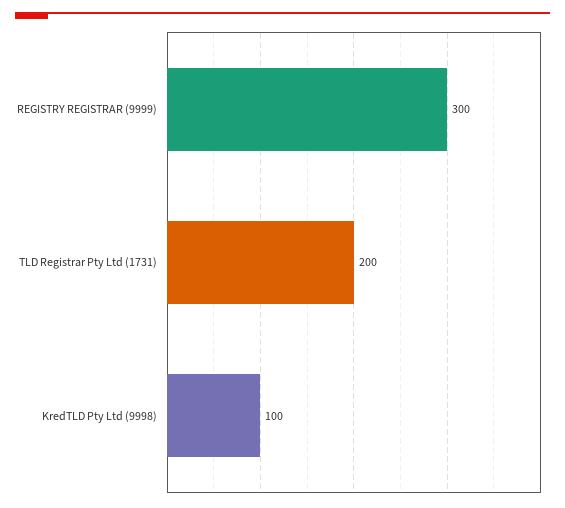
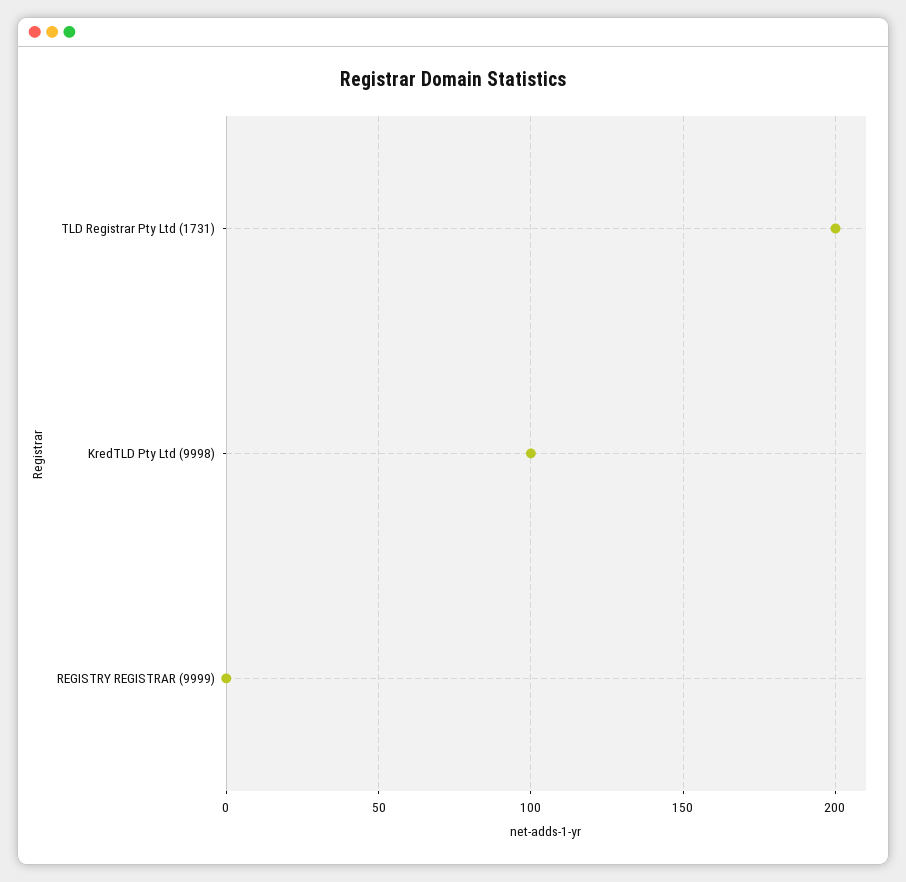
  {
-   "REGISTRY REGISTRAR (9999)": 300,
+   "REGISTRY REGISTRAR (9999)": 0,
    "TLD Registrar Pty Ltd (1731)": 200,
    "KredTLD Pty Ltd (9998)": 100
  }

